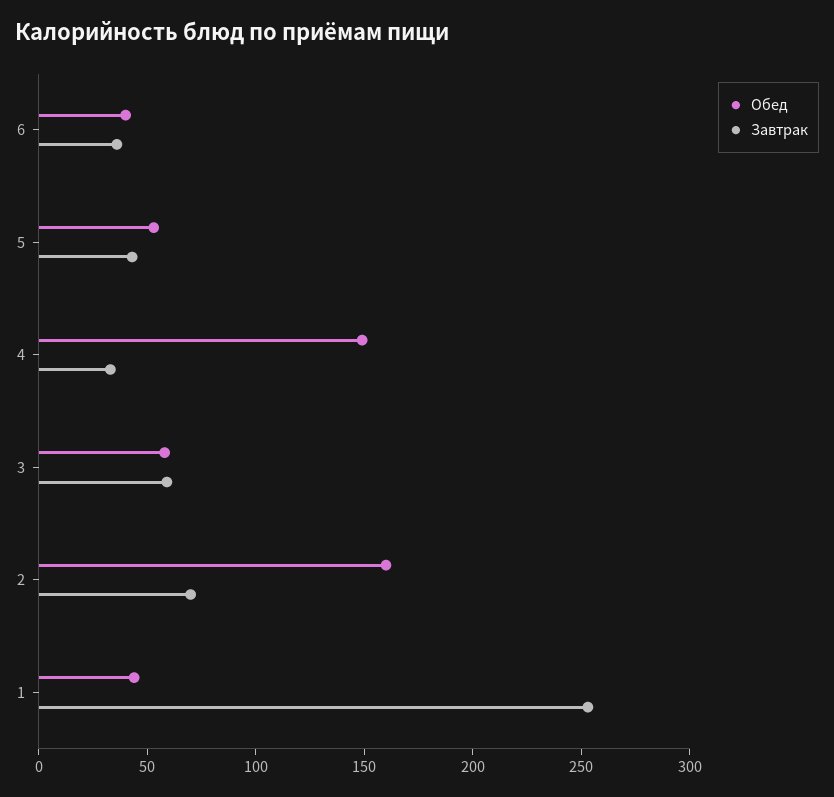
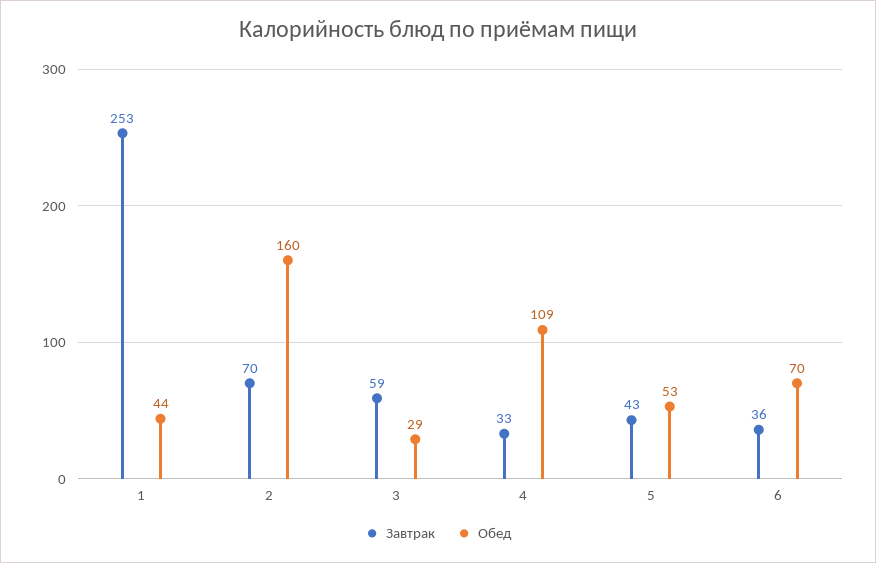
  {
    "Обед": {
-     "6": 40,
+     "6": 70,
      "5": 53,
-     "4": 150,
+     "4": 109,
-     "3": 60,
+     "3": 29,
      "2": 160,
      "1": 44
    },
    "Завтрак": {
      "6": 36,
      "5": 43,
      "4": 33,
      "3": 59,
      "2": 70,
      "1": 253
    }
  }

